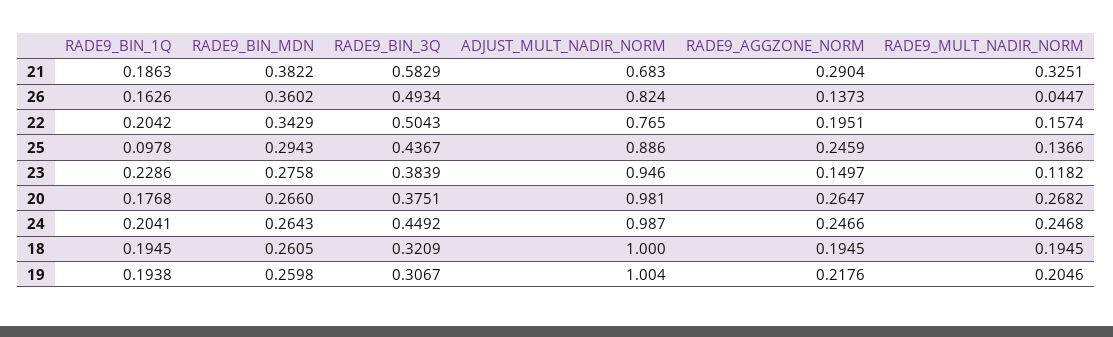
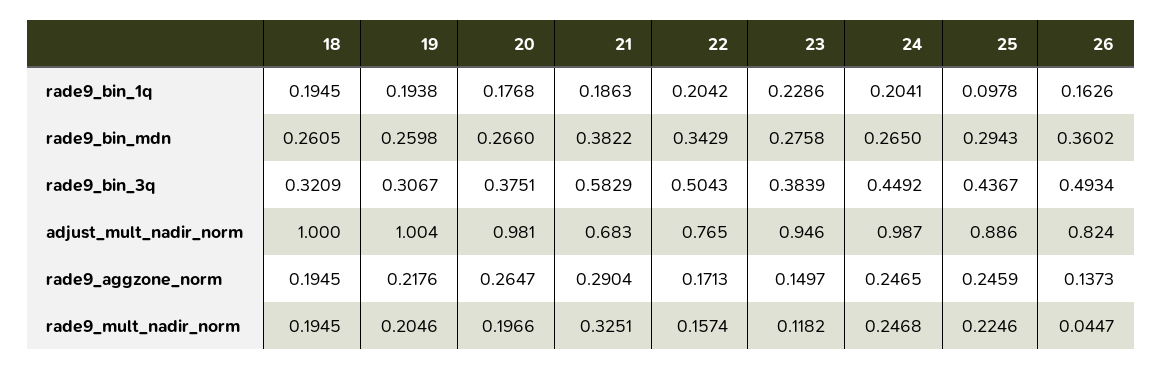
  {
    "RADE9_BIN_1Q": {
      "21": 0.1863,
      "26": 0.1626,
      "22": 0.2042,
      "25": 0.0978,
      "23": 0.2286,
      "20": 0.1768,
      "24": 0.2041,
      "18": 0.1945,
      "19": 0.1938
    },
    "RADE9_BIN_MDN": {
      "21": 0.3822,
      "26": 0.3602,
      "22": 0.3429,
      "25": 0.2943,
      "23": 0.2758,
      "20": 0.266,
-     "24": 0.2643,
+     "24": 0.265,
      "18": 0.2605,
      "19": 0.2598
    },
    "RADE9_BIN_3Q": {
      "21": 0.5829,
      "26": 0.4934,
      "22": 0.5043,
      "25": 0.4367,
      "23": 0.3839,
      "20": 0.3751,
      "24": 0.4492,
      "18": 0.3209,
      "19": 0.3067
    },
    "ADJUST_MULT_NADIR_NORM": {
      "21": 0.683,
      "26": 0.824,
      "22": 0.765,
      "25": 0.886,
      "23": 0.946,
      "20": 0.981,
      "24": 0.987,
      "18": 1,
      "19": 1.004
    },
    "RADE9_AGGZONE_NORM": {
      "21": 0.2904,
      "26": 0.1373,
-     "22": 0.1951,
+     "22": 0.1713,
      "25": 0.2459,
      "23": 0.1497,
      "20": 0.2647,
-     "24": 0.2466,
+     "24": 0.2465,
      "18": 0.1945,
      "19": 0.2176
    },
    "RADE9_MULT_NADIR_NORM": {
      "21": 0.3251,
      "26": 0.0447,
      "22": 0.1574,
-     "25": 0.1366,
+     "25": 0.2246,
      "23": 0.1182,
-     "20": 0.2682,
+     "20": 0.1966,
      "24": 0.2468,
      "18": 0.1945,
      "19": 0.2046
    }
  }

